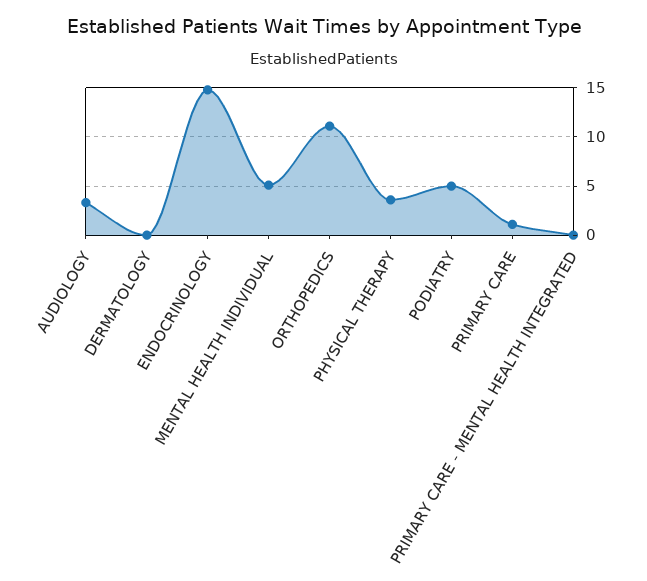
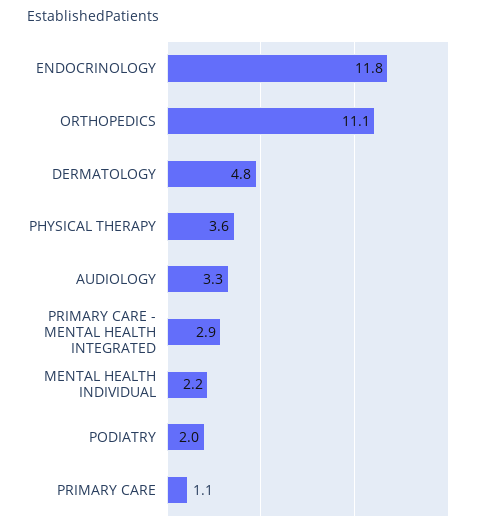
  {
    "AUDIOLOGY": 3.3,
-   "DERMATOLOGY": 0,
+   "DERMATOLOGY": 4.8,
-   "ENDOCRINOLOGY": 15,
+   "ENDOCRINOLOGY": 11.8,
-   "MENTAL HEALTH INDIVIDUAL": 5,
+   "MENTAL HEALTH INDIVIDUAL": 2.2,
    "ORTHOPEDICS": 11.1,
    "PHYSICAL THERAPY": 3.6,
-   "PODIATRY": 5,
+   "PODIATRY": 2,
    "PRIMARY CARE": 1.1,
-   "PRIMARY CARE - MENTAL HEALTH INTEGRATED": 0
+   "PRIMARY CARE - MENTAL HEALTH INTEGRATED": 2.9
  }

